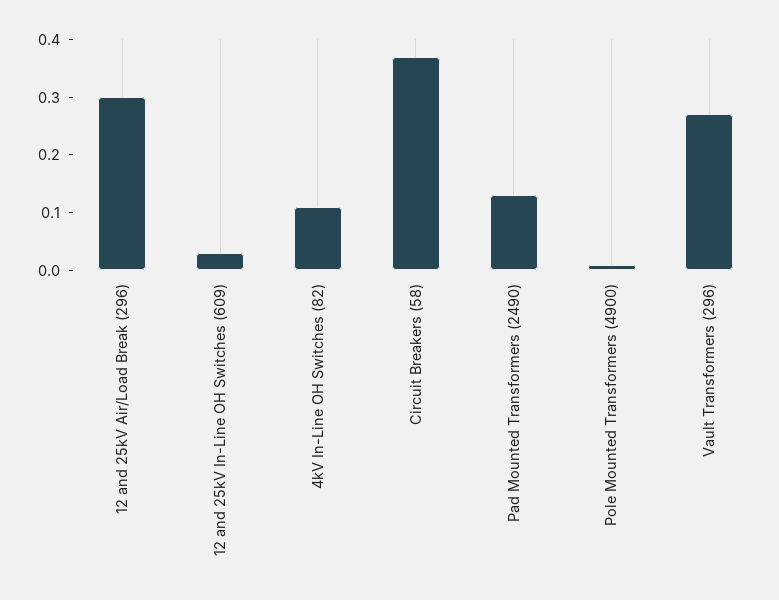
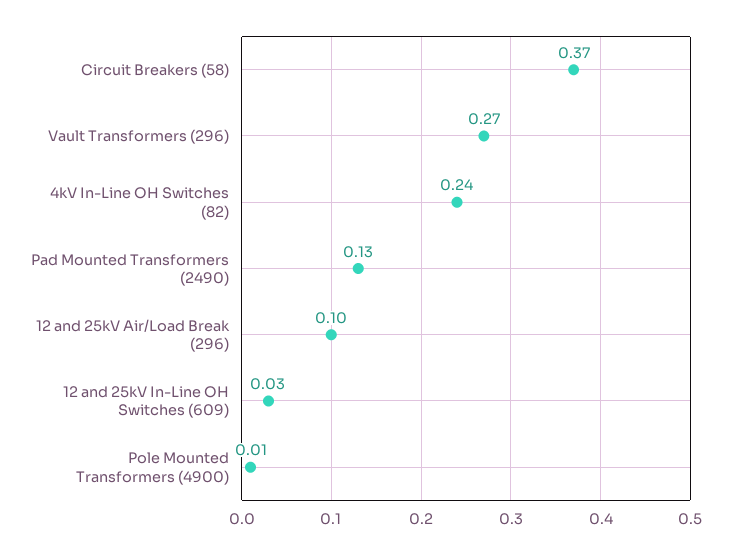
  {
-   "12 and 25kV Air/Load Break (296)": 0.3,
+   "12 and 25kV Air/Load Break (296)": 0.1,
    "12 and 25kV In-Line OH Switches (609)": 0.03,
-   "4kV In-Line OH Switches (82)": 0.1,
+   "4kV In-Line OH Switches (82)": 0.24,
    "Circuit Breakers (58)": 0.37,
    "Pad Mounted Transformers (2490)": 0.13,
    "Pole Mounted Transformers (4900)": 0.01,
    "Vault Transformers (296)": 0.27
  }

